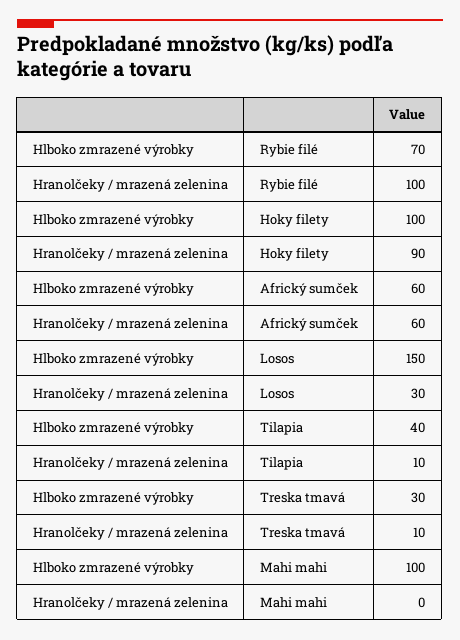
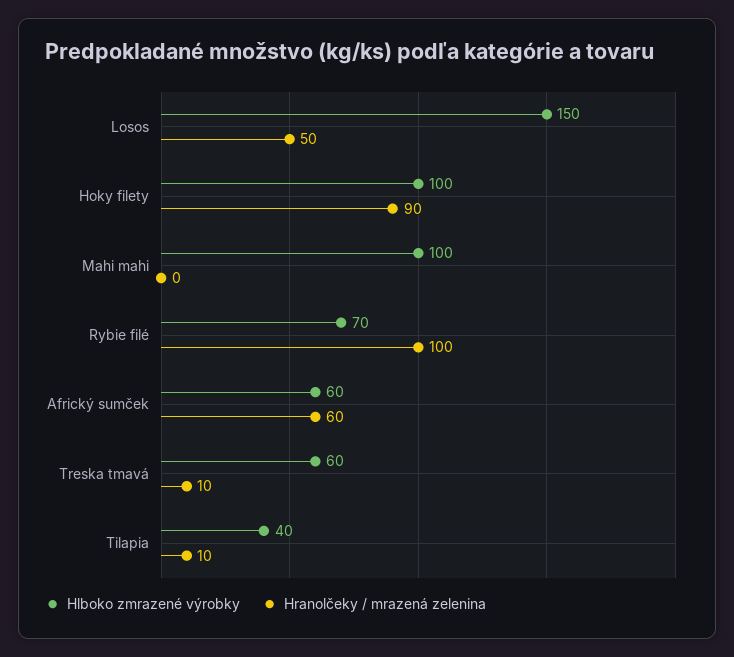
  {
    "Hlboko zmrazené výrobky": {
      "Rybie filé": 70,
      "Hoky filety": 100,
      "Africký sumček": 60,
      "Losos": 150,
      "Tilapia": 40,
-     "Treska tmavá": 30,
+     "Treska tmavá": 60,
      "Mahi mahi": 100
    },
    "Hranolčeky / mrazená zelenina": {
      "Rybie filé": 100,
      "Hoky filety": 90,
      "Africký sumček": 60,
-     "Losos": 30,
+     "Losos": 50,
      "Tilapia": 10,
      "Treska tmavá": 10,
      "Mahi mahi": 0
    }
  }

